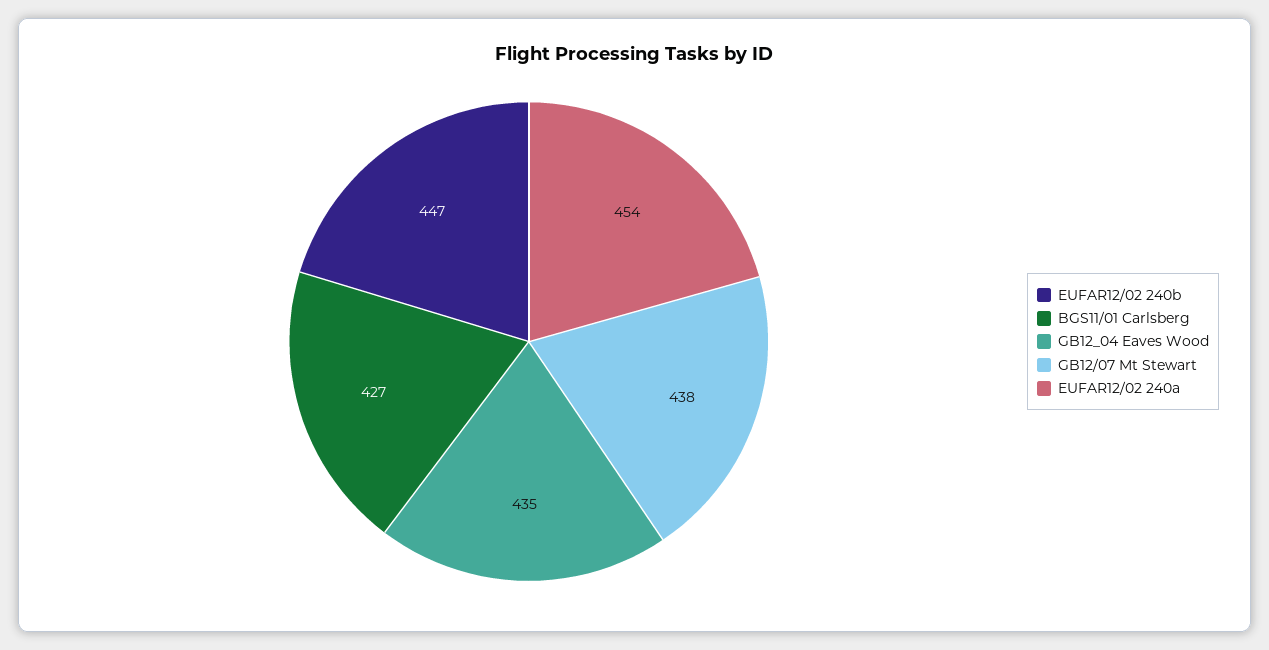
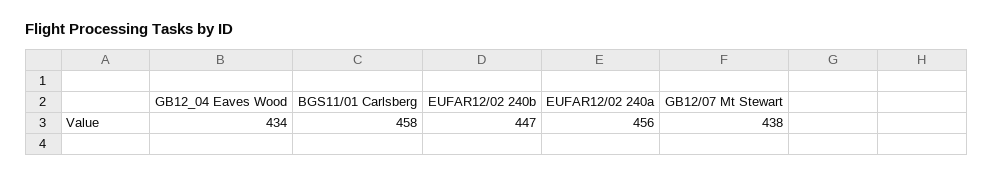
  {
    "EUFAR12/02 240b": 447,
-   "BGS11/01 Carlsberg": 427,
+   "BGS11/01 Carlsberg": 458,
-   "GB12_04 Eaves Wood": 435,
+   "GB12_04 Eaves Wood": 434,
    "GB12/07 Mt Stewart": 438,
-   "EUFAR12/02 240a": 454
+   "EUFAR12/02 240a": 456
  }

